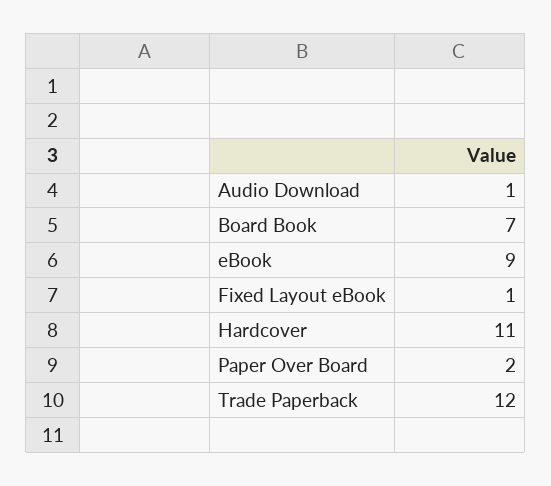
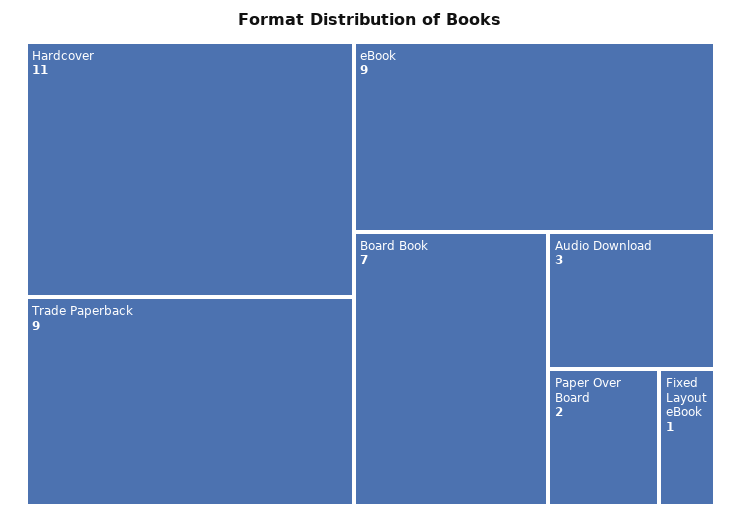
  {
-   "Audio Download": 1,
+   "Audio Download": 3,
    "Board Book": 7,
    "eBook": 9,
    "Fixed Layout eBook": 1,
    "Hardcover": 11,
    "Paper Over Board": 2,
-   "Trade Paperback": 12
+   "Trade Paperback": 9
  }

